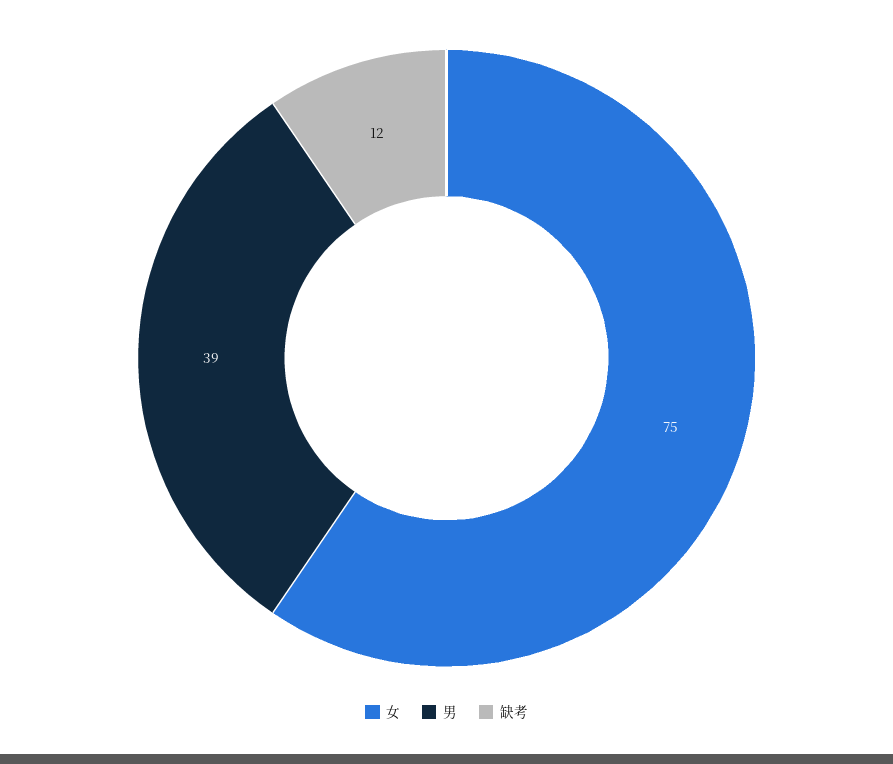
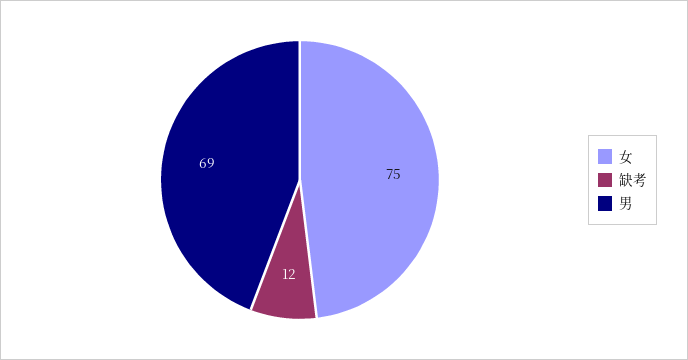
  {
    "女": 75,
-   "男": 39,
+   "男": 69,
    "缺考": 12
  }

